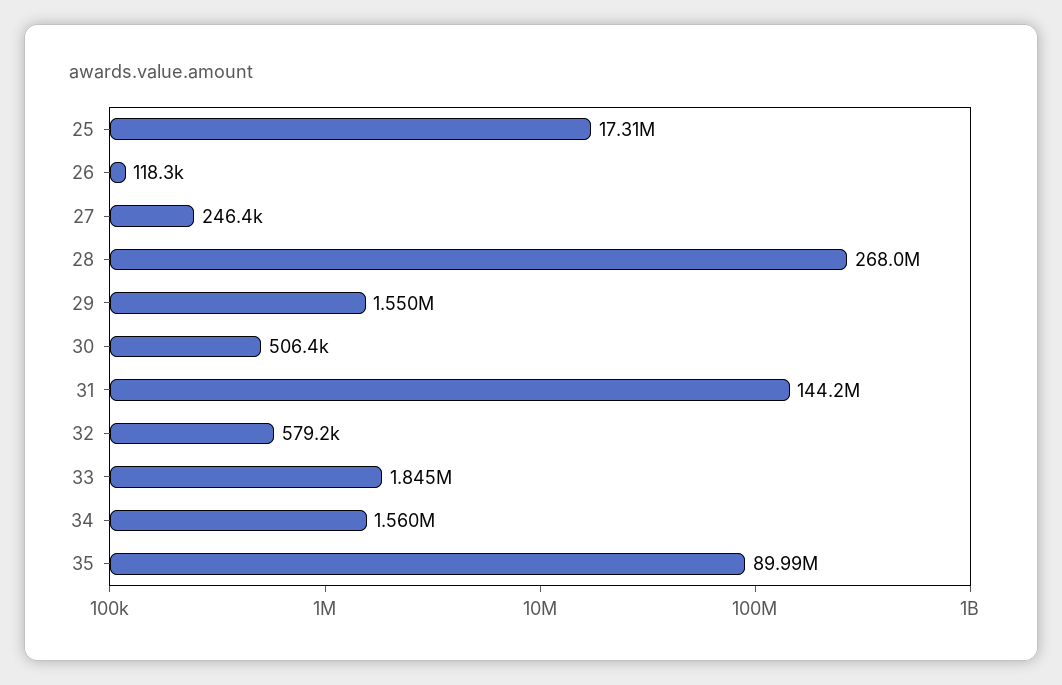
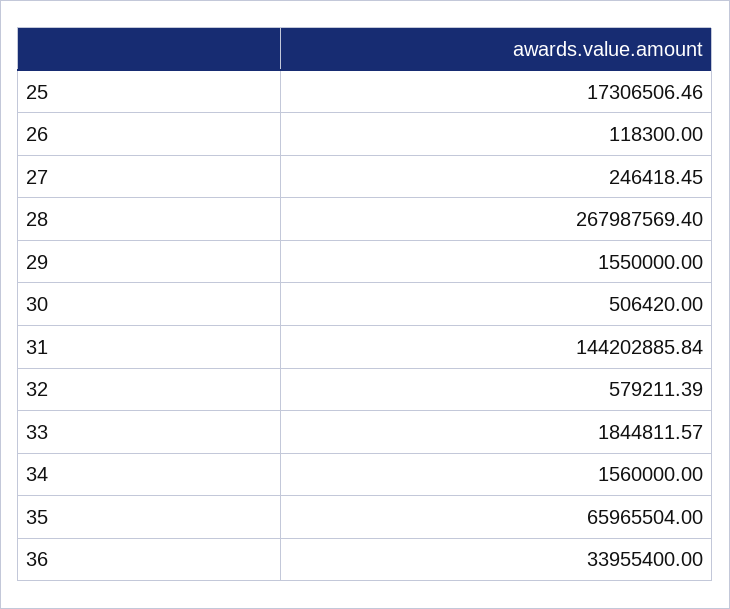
  {
    "25": 17306506.46,
    "26": 118300,
    "27": 246418.45,
    "28": 267987569.4,
    "29": 1550000,
    "30": 506420,
    "31": 144202885.84,
    "32": 579211.39,
    "33": 1844811.57,
    "34": 1560000,
-   "35": 89990000
+   "35": 65965504,
+   "36": 33955400
  }

